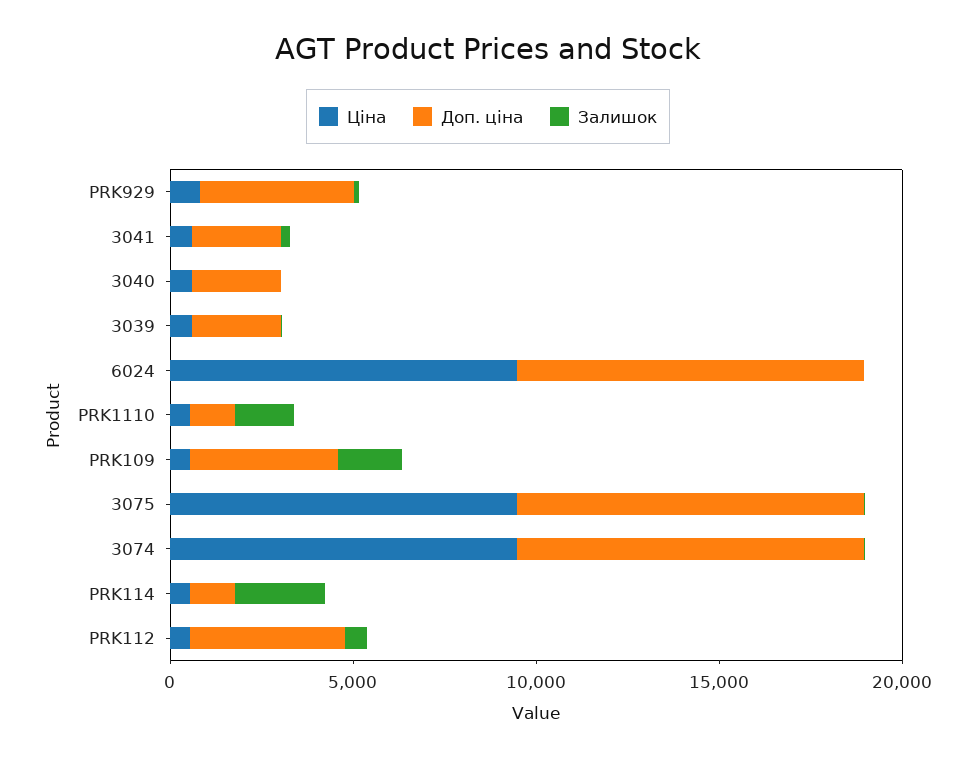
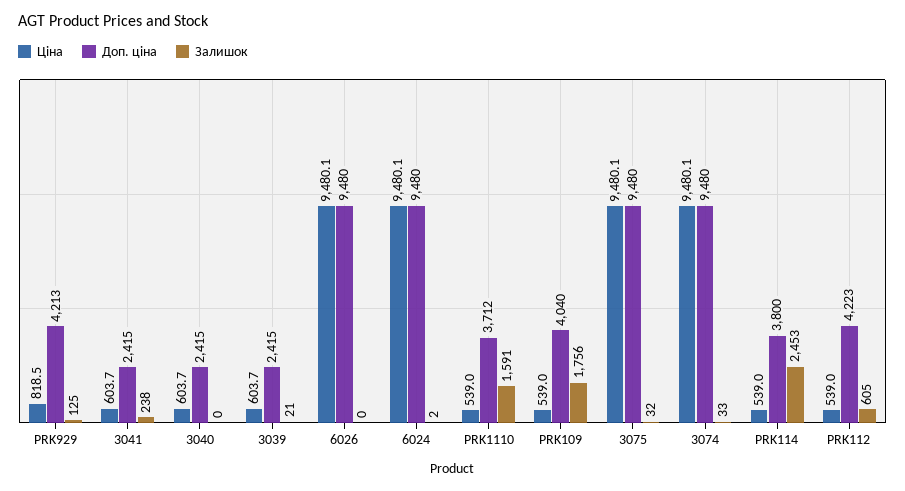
  {
    "Ціна": {
      "PRK929": 818.5,
      "3041": 603.7,
      "3040": 603.7,
      "3039": 603.7,
      "6024": 9480.1,
      "PRK1110": 539,
      "PRK109": 539,
      "3075": 9480.1,
      "3074": 9480.1,
      "PRK114": 539,
-     "PRK112": 539
+     "PRK112": 539,
+     "6026": 9480.1
    },
    "Доп. ціна": {
      "PRK929": 4213,
      "3041": 2415,
      "3040": 2415,
      "3039": 2415,
      "6024": 9480,
-     "PRK1110": 1000,
+     "PRK1110": 3712,
      "PRK109": 4040,
      "3075": 9480,
      "3074": 9480,
-     "PRK114": 1000,
+     "PRK114": 3800,
-     "PRK112": 4223
+     "PRK112": 4223,
+     "6026": 9480
    },
    "Залишок": {
      "PRK929": 125,
      "3041": 238,
      "3040": 0,
      "3039": 21,
      "6024": 2,
      "PRK1110": 1591,
      "PRK109": 1756,
      "3075": 32,
      "3074": 33,
      "PRK114": 2453,
-     "PRK112": 605
+     "PRK112": 605,
+     "6026": 0
    }
  }

